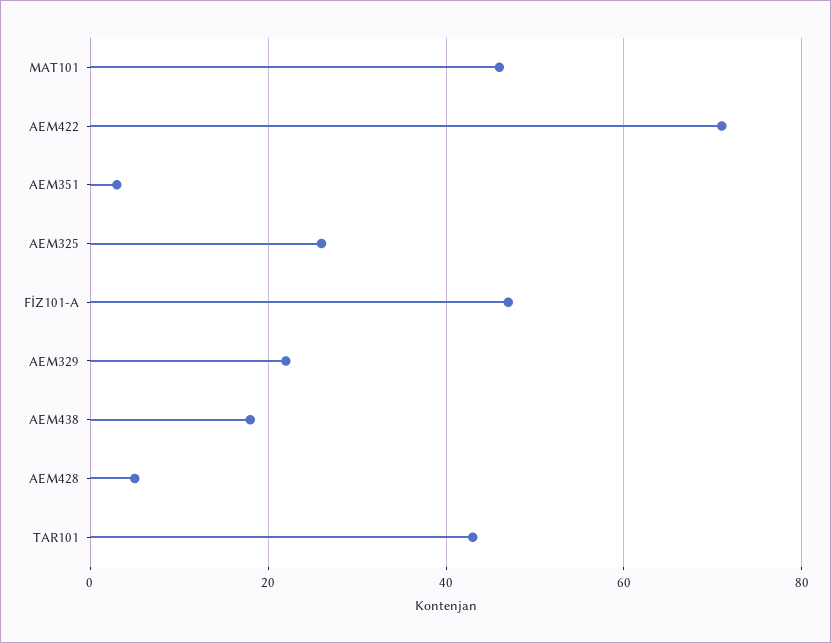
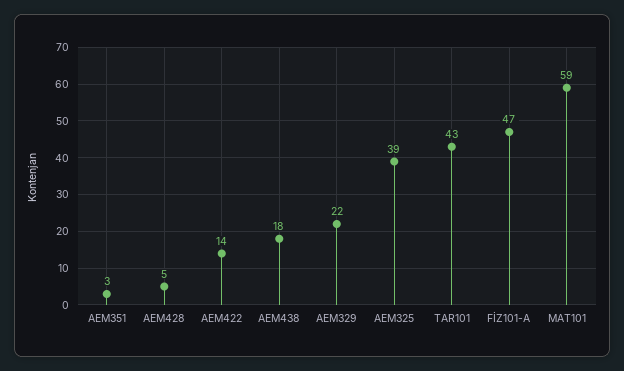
  {
-   "MAT101": 45,
+   "MAT101": 59,
-   "AEM422": 70,
+   "AEM422": 14,
    "AEM351": 3,
-   "AEM325": 25,
+   "AEM325": 39,
    "FİZ101-A": 47,
    "AEM329": 22,
    "AEM438": 18,
    "AEM428": 5,
    "TAR101": 43
  }

